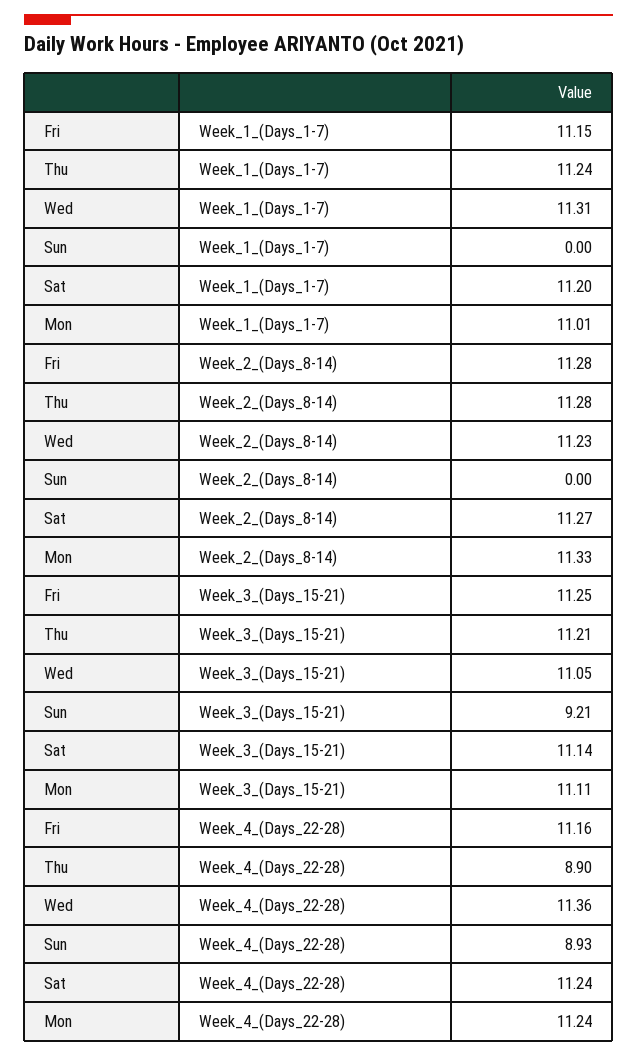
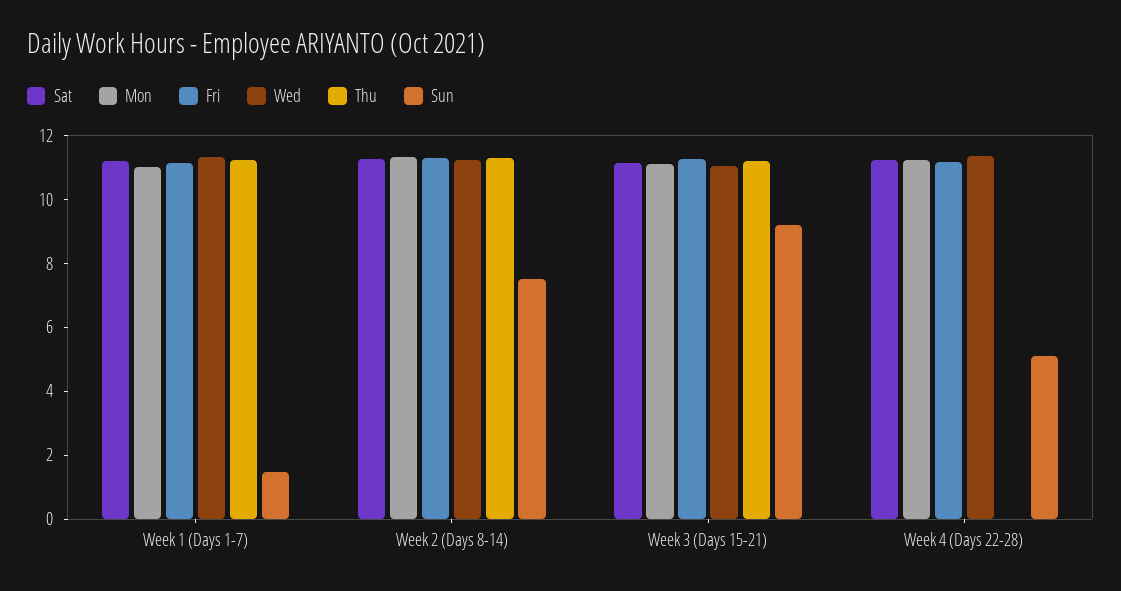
  {
    "Fri": {
      "Week_1_(Days_1-7)": 11.15,
      "Week_2_(Days_8-14)": 11.28,
      "Week_3_(Days_15-21)": 11.25,
      "Week_4_(Days_22-28)": 11.16
    },
    "Thu": {
      "Week_1_(Days_1-7)": 11.24,
      "Week_2_(Days_8-14)": 11.28,
      "Week_3_(Days_15-21)": 11.21,
-     "Week_4_(Days_22-28)": 8.9
+     "Week_4_(Days_22-28)": 0
    },
    "Wed": {
      "Week_1_(Days_1-7)": 11.31,
      "Week_2_(Days_8-14)": 11.23,
      "Week_3_(Days_15-21)": 11.05,
      "Week_4_(Days_22-28)": 11.36
    },
    "Sun": {
-     "Week_1_(Days_1-7)": 0,
+     "Week_1_(Days_1-7)": 1.5,
-     "Week_2_(Days_8-14)": 0,
+     "Week_2_(Days_8-14)": 7.5,
      "Week_3_(Days_15-21)": 9.21,
-     "Week_4_(Days_22-28)": 8.93
+     "Week_4_(Days_22-28)": 5
    },
    "Sat": {
      "Week_1_(Days_1-7)": 11.2,
      "Week_2_(Days_8-14)": 11.27,
      "Week_3_(Days_15-21)": 11.14,
      "Week_4_(Days_22-28)": 11.24
    },
    "Mon": {
      "Week_1_(Days_1-7)": 11.01,
      "Week_2_(Days_8-14)": 11.33,
      "Week_3_(Days_15-21)": 11.11,
      "Week_4_(Days_22-28)": 11.24
    }
  }

